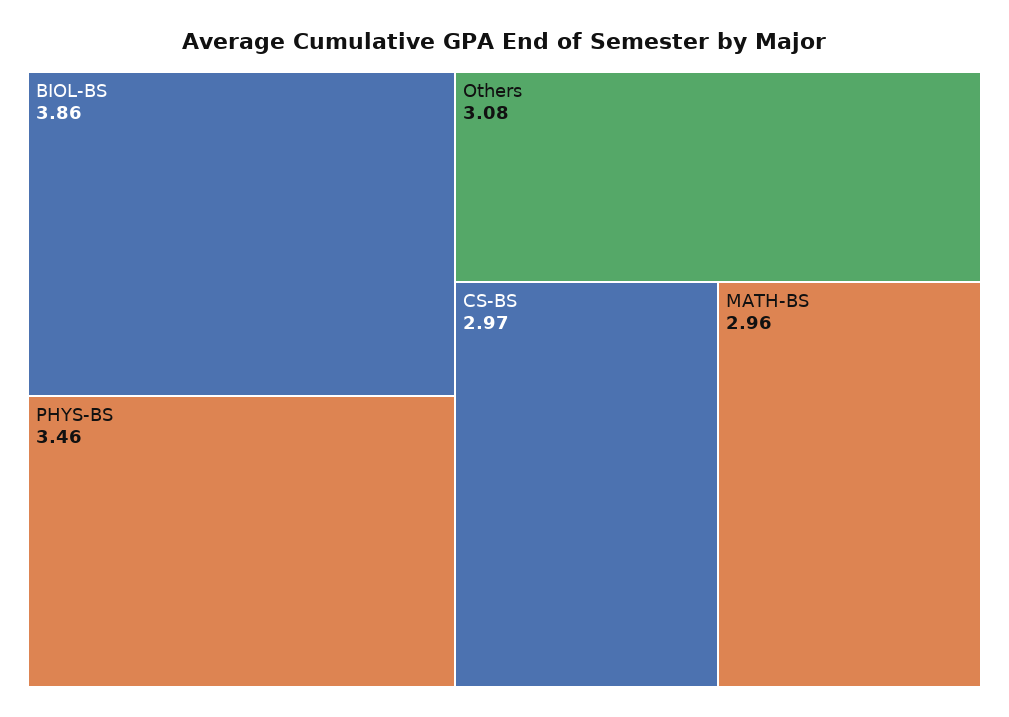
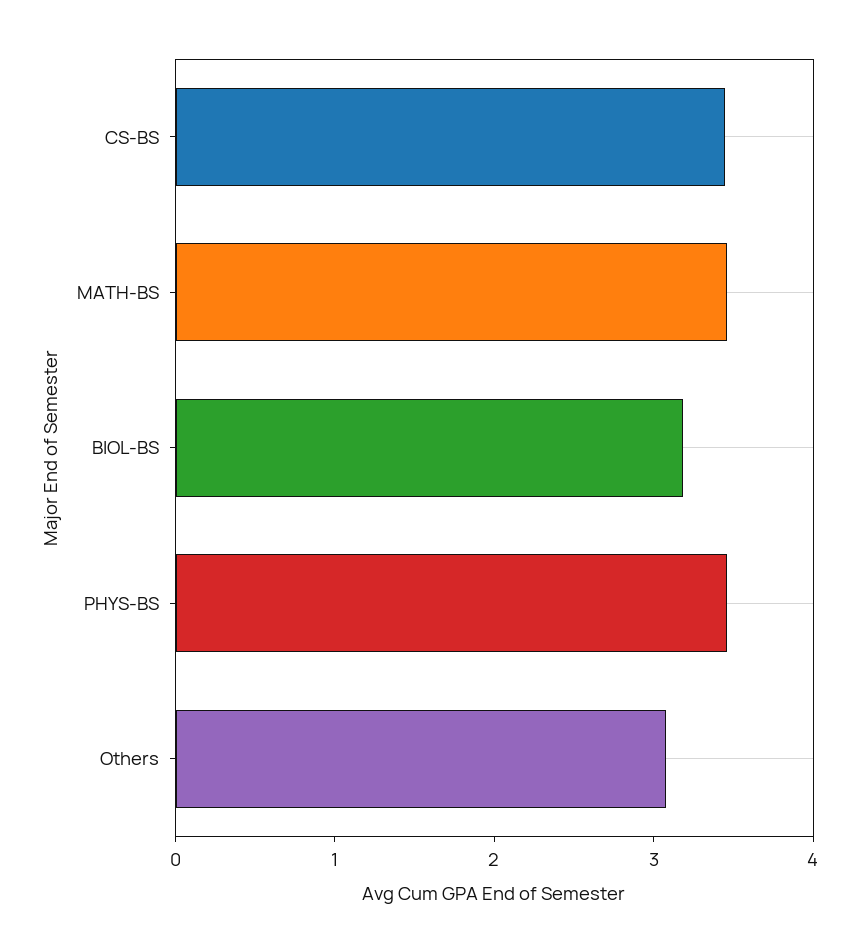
  {
-   "BIOL-BS": 3.86,
+   "BIOL-BS": 3.2,
    "PHYS-BS": 3.46,
    "Others": 3.08,
-   "CS-BS": 2.97,
+   "CS-BS": 3.4,
-   "MATH-BS": 2.96
+   "MATH-BS": 3.4
  }

